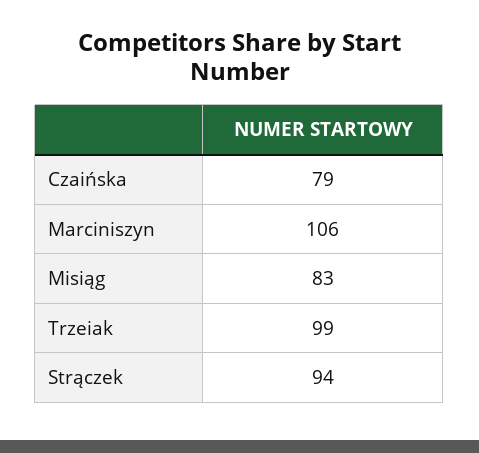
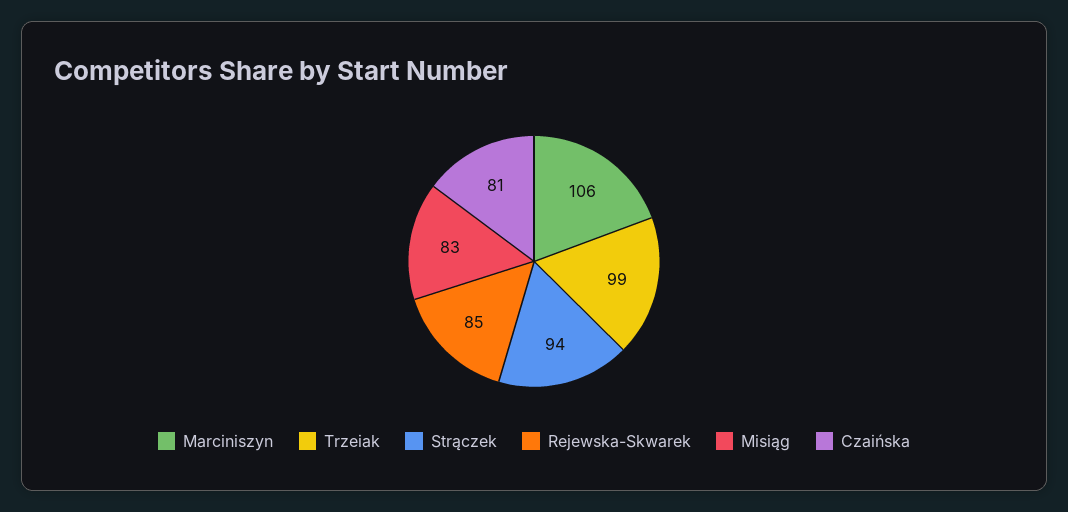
  {
-   "Czaińska": 79,
+   "Czaińska": 81,
    "Marciniszyn": 106,
    "Misiąg": 83,
    "Trzeiak": 99,
-   "Strączek": 94
+   "Strączek": 94,
+   "Rejewska-Skwarek": 85
  }

